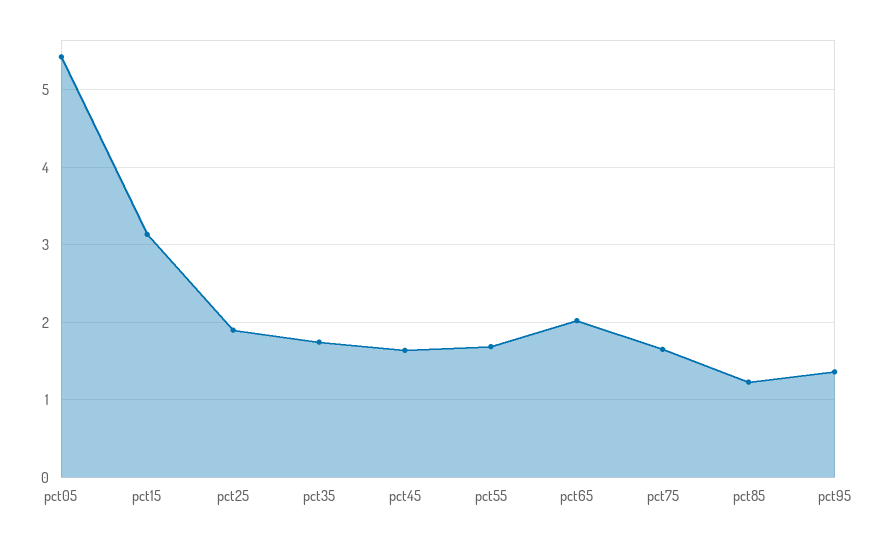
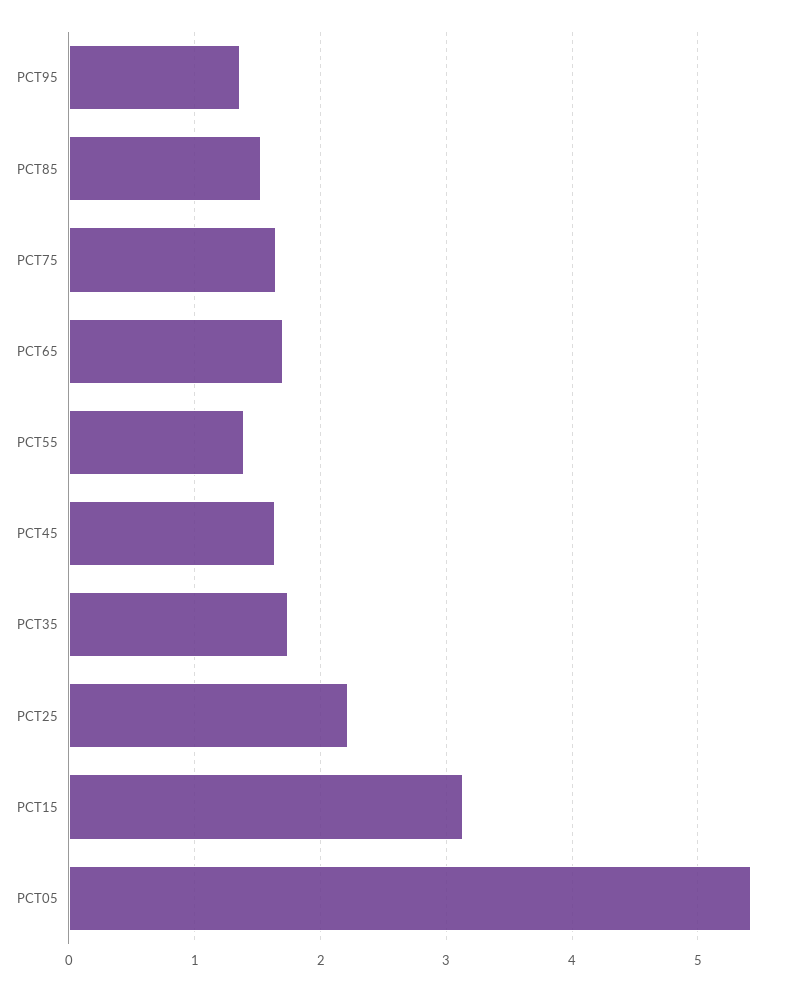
  {
    "pct05": 5.4,
    "pct15": 3.1,
-   "pct25": 1.9,
+   "pct25": 2.2,
    "pct35": 1.7,
    "pct45": 1.6,
-   "pct55": 1.7,
+   "pct55": 1.4,
-   "pct65": 2,
+   "pct65": 1.7,
    "pct75": 1.7,
-   "pct85": 1.2,
+   "pct85": 1.5,
    "pct95": 1.4
  }

